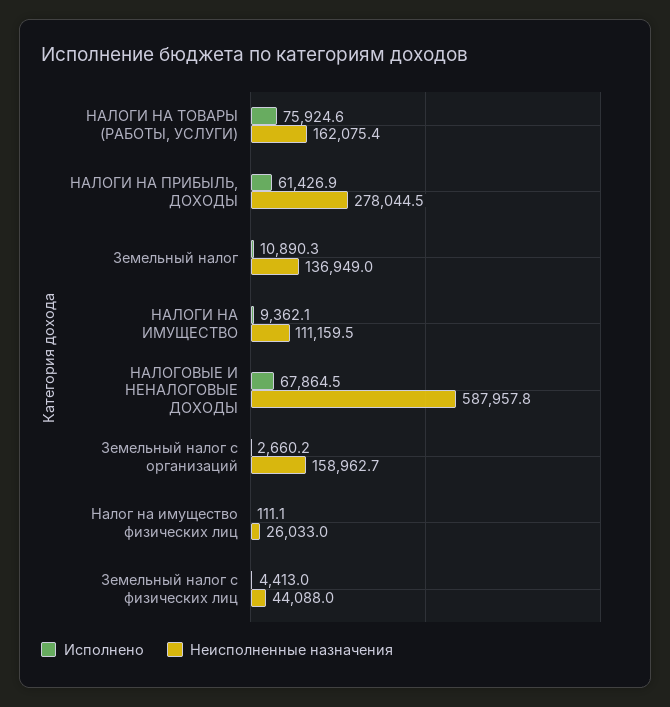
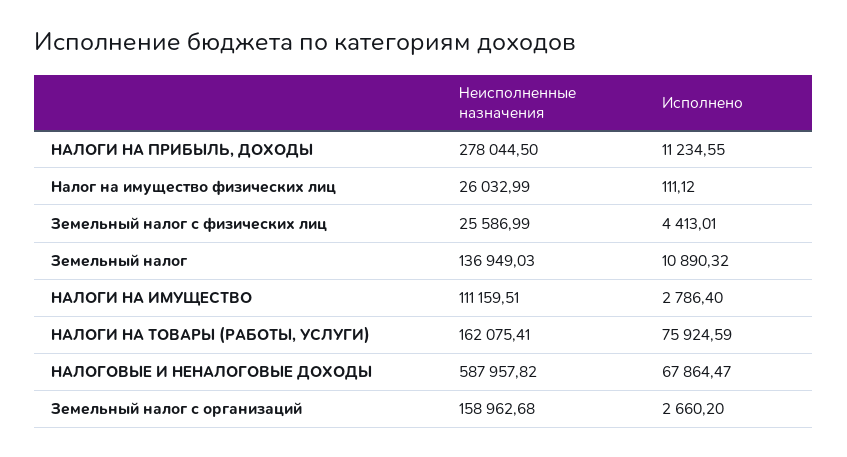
  {
    "Исполнено": {
      "НАЛОГИ НА ТОВАРЫ (РАБОТЫ, УСЛУГИ)": 75924.59,
-     "НАЛОГИ НА ПРИБЫЛЬ, ДОХОДЫ": 61426.9,
+     "НАЛОГИ НА ПРИБЫЛЬ, ДОХОДЫ": 11234.55,
      "Земельный налог": 10890.32,
-     "НАЛОГИ НА ИМУЩЕСТВО": 9362.1,
+     "НАЛОГИ НА ИМУЩЕСТВО": 2786.4,
      "НАЛОГОВЫЕ И НЕНАЛОГОВЫЕ ДОХОДЫ": 67864.47,
      "Земельный налог с организаций": 2660.2,
      "Налог на имущество физических лиц": 111.12,
      "Земельный налог с физических лиц": 4413.01
    },
    "Неисполненные назначения": {
      "НАЛОГИ НА ТОВАРЫ (РАБОТЫ, УСЛУГИ)": 162075.41,
      "НАЛОГИ НА ПРИБЫЛЬ, ДОХОДЫ": 278044.5,
      "Земельный налог": 136949.03,
      "НАЛОГИ НА ИМУЩЕСТВО": 111159.51,
      "НАЛОГОВЫЕ И НЕНАЛОГОВЫЕ ДОХОДЫ": 587957.82,
      "Земельный налог с организаций": 158962.68,
      "Налог на имущество физических лиц": 26032.99,
-     "Земельный налог с физических лиц": 44088
+     "Земельный налог с физических лиц": 25586.99
    }
  }

